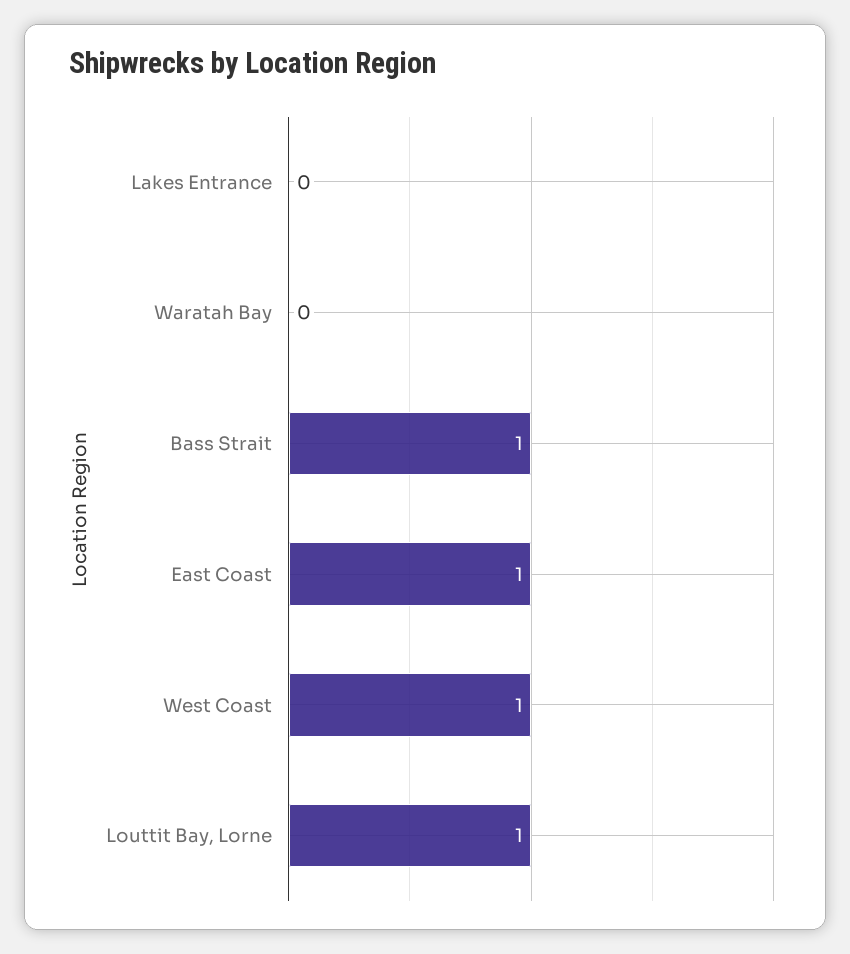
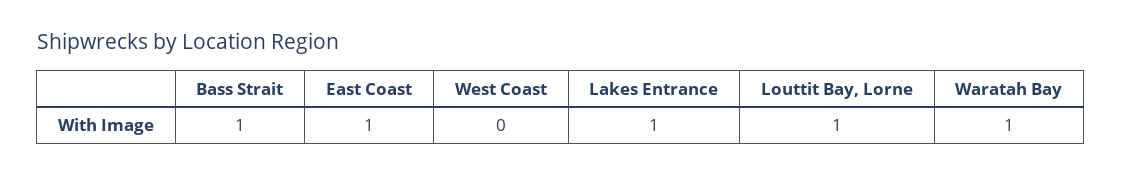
  {
-   "Lakes Entrance": 0,
+   "Lakes Entrance": 1,
-   "Waratah Bay": 0,
+   "Waratah Bay": 1,
    "Bass Strait": 1,
    "East Coast": 1,
-   "West Coast": 1,
+   "West Coast": 0,
    "Louttit Bay, Lorne": 1
  }

